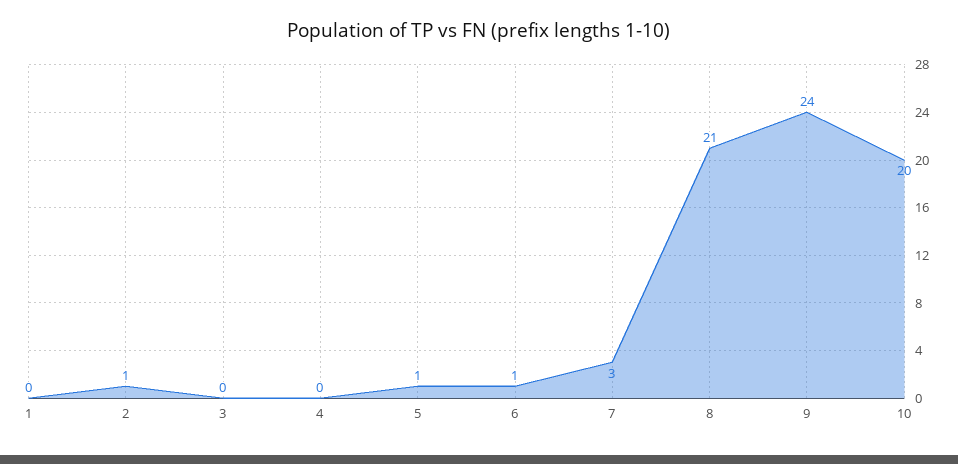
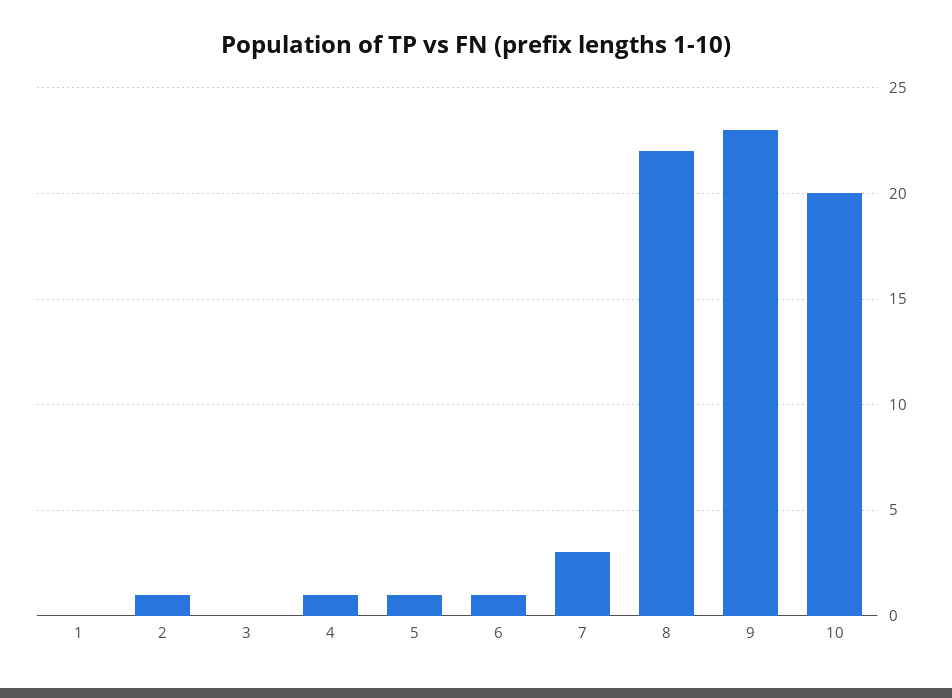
  {
    "1": 0,
    "2": 1,
    "3": 0,
-   "4": 0,
+   "4": 1,
    "5": 1,
    "6": 1,
    "7": 3,
-   "8": 21,
+   "8": 22,
-   "9": 24,
+   "9": 23,
    "10": 20
  }

